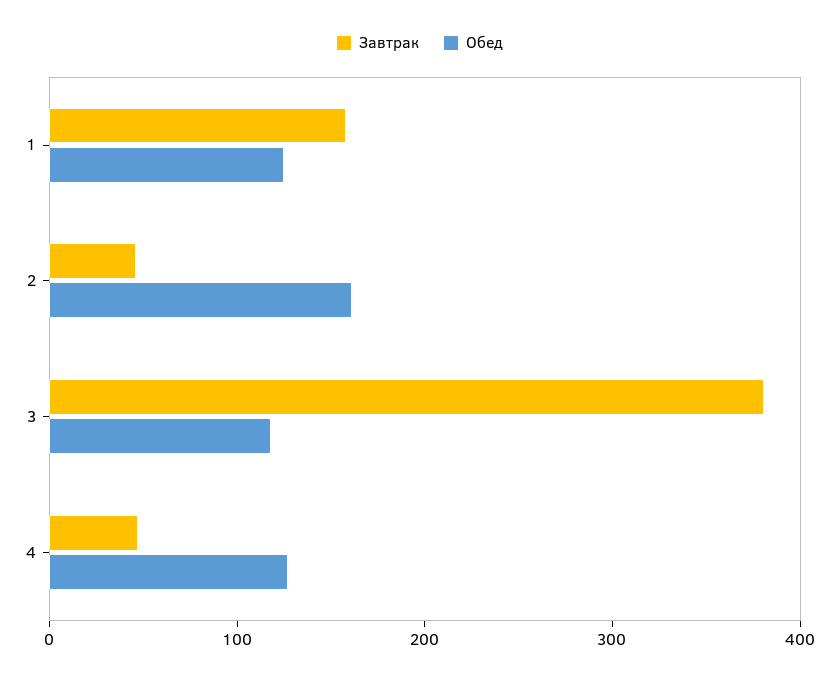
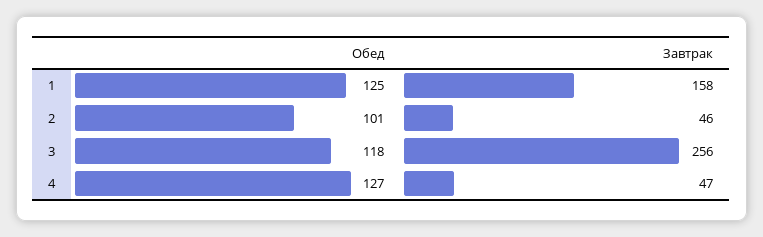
  {
    "Завтрак": {
      "1": 158,
      "2": 46,
-     "3": 380,
+     "3": 256,
      "4": 47
    },
    "Обед": {
      "1": 125,
-     "2": 160,
+     "2": 101,
      "3": 118,
      "4": 127
    }
  }

